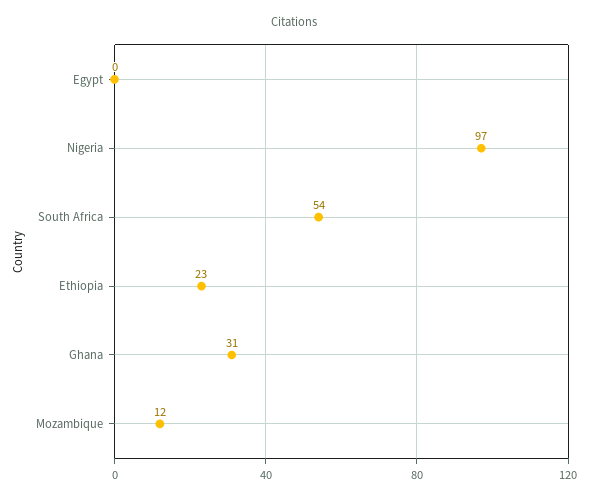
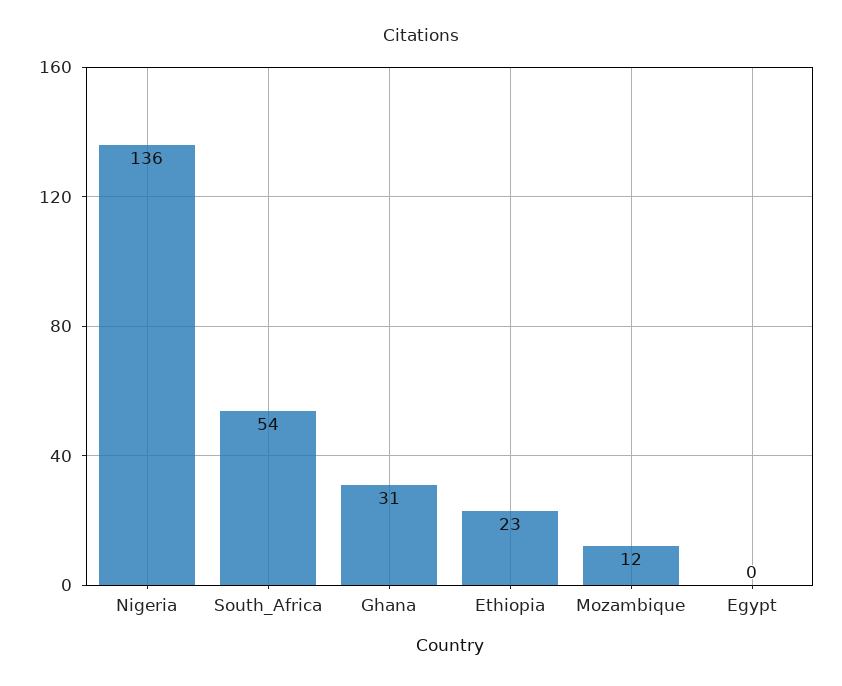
  {
    "Egypt": 0,
-   "Nigeria": 97,
+   "Nigeria": 136,
    "South Africa": 54,
    "Ethiopia": 23,
    "Ghana": 31,
    "Mozambique": 12
  }

